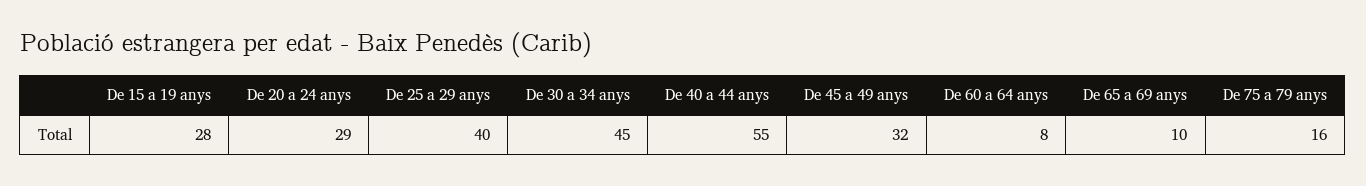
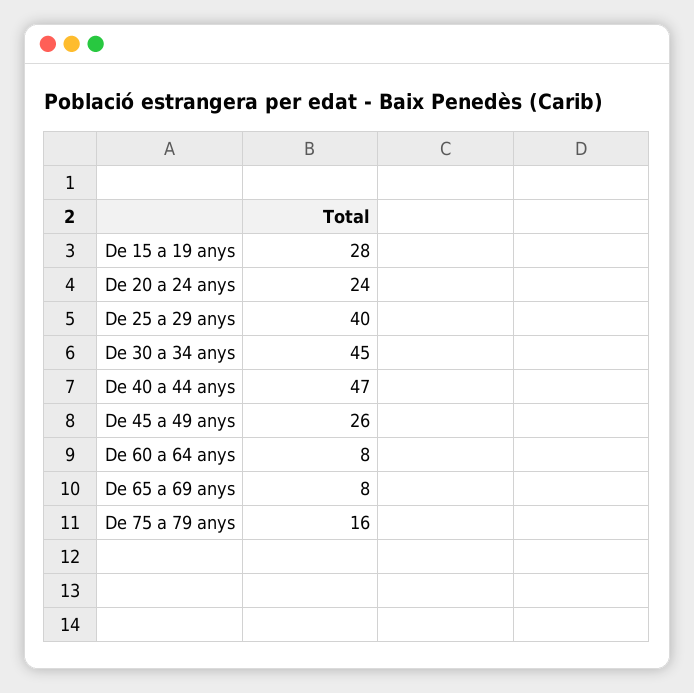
  {
    "De 15 a 19 anys": 28,
-   "De 20 a 24 anys": 29,
+   "De 20 a 24 anys": 24,
    "De 25 a 29 anys": 40,
    "De 30 a 34 anys": 45,
-   "De 40 a 44 anys": 55,
+   "De 40 a 44 anys": 47,
-   "De 45 a 49 anys": 32,
+   "De 45 a 49 anys": 26,
    "De 60 a 64 anys": 8,
-   "De 65 a 69 anys": 10,
+   "De 65 a 69 anys": 8,
    "De 75 a 79 anys": 16
  }

